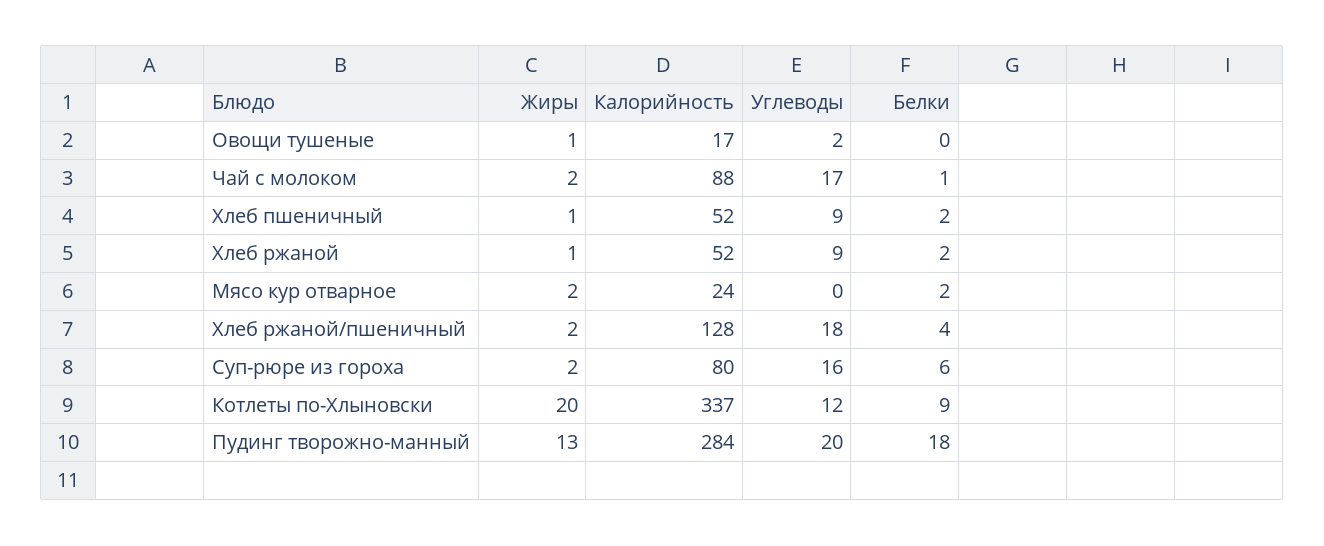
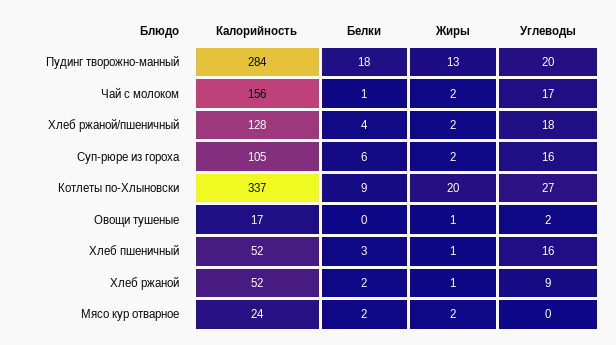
  {
    "Жиры": {
      "Овощи тушеные": 1,
      "Чай с молоком": 2,
      "Хлеб пшеничный": 1,
      "Хлеб ржаной": 1,
      "Мясо кур отварное": 2,
      "Хлеб ржаной/пшеничный": 2,
      "Суп-рюре из гороха": 2,
      "Котлеты по-Хлыновски": 20,
      "Пудинг творожно-манный": 13
    },
    "Калорийность": {
      "Овощи тушеные": 17,
-     "Чай с молоком": 88,
+     "Чай с молоком": 156,
      "Хлеб пшеничный": 52,
      "Хлеб ржаной": 52,
      "Мясо кур отварное": 24,
      "Хлеб ржаной/пшеничный": 128,
-     "Суп-рюре из гороха": 80,
+     "Суп-рюре из гороха": 105,
      "Котлеты по-Хлыновски": 337,
      "Пудинг творожно-манный": 284
    },
    "Углеводы": {
      "Овощи тушеные": 2,
      "Чай с молоком": 17,
-     "Хлеб пшеничный": 9,
+     "Хлеб пшеничный": 16,
      "Хлеб ржаной": 9,
      "Мясо кур отварное": 0,
      "Хлеб ржаной/пшеничный": 18,
      "Суп-рюре из гороха": 16,
-     "Котлеты по-Хлыновски": 12,
+     "Котлеты по-Хлыновски": 27,
      "Пудинг творожно-манный": 20
    },
    "Белки": {
      "Овощи тушеные": 0,
      "Чай с молоком": 1,
-     "Хлеб пшеничный": 2,
+     "Хлеб пшеничный": 3,
      "Хлеб ржаной": 2,
      "Мясо кур отварное": 2,
      "Хлеб ржаной/пшеничный": 4,
      "Суп-рюре из гороха": 6,
      "Котлеты по-Хлыновски": 9,
      "Пудинг творожно-манный": 18
    }
  }

